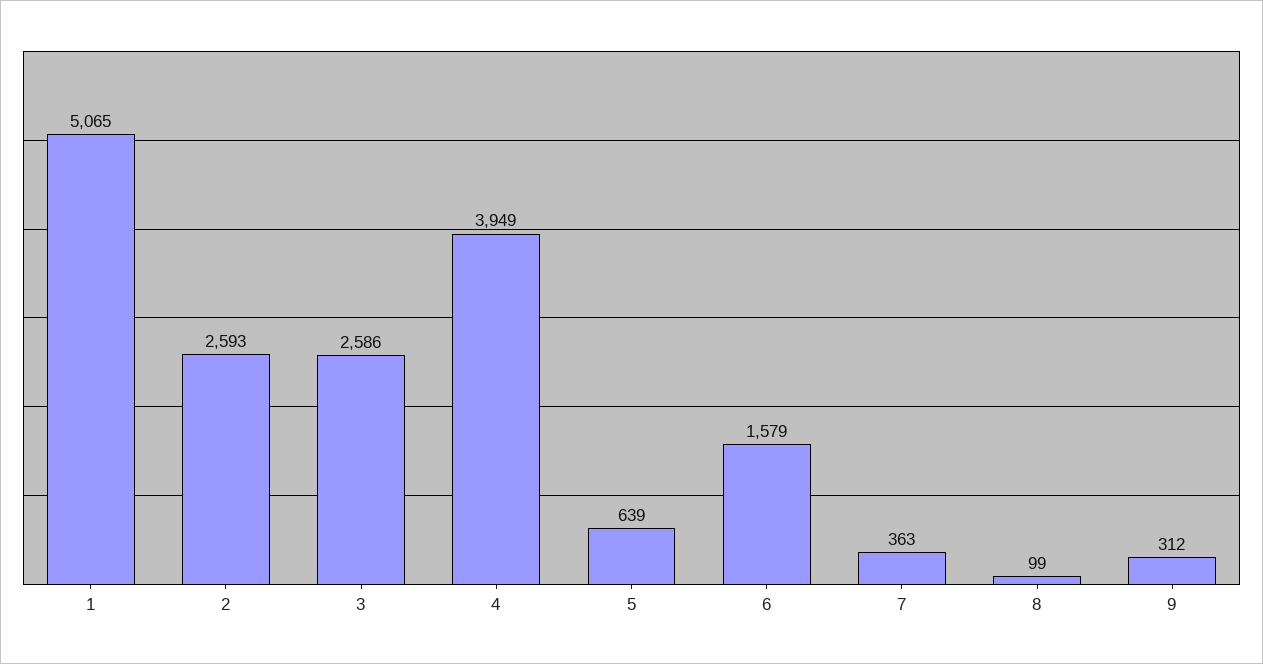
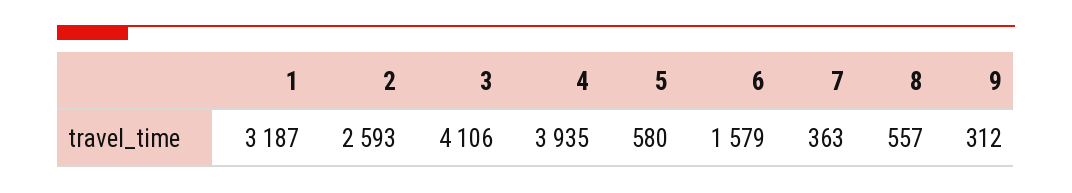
  {
-   "1": 5065,
+   "1": 3187,
    "2": 2593,
-   "3": 2586,
+   "3": 4106,
-   "4": 3949,
+   "4": 3935,
-   "5": 639,
+   "5": 580,
    "6": 1579,
    "7": 363,
-   "8": 99,
+   "8": 557,
    "9": 312
  }

